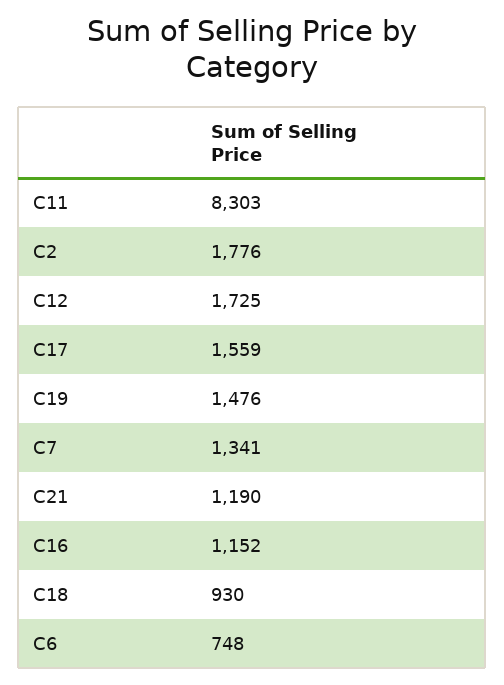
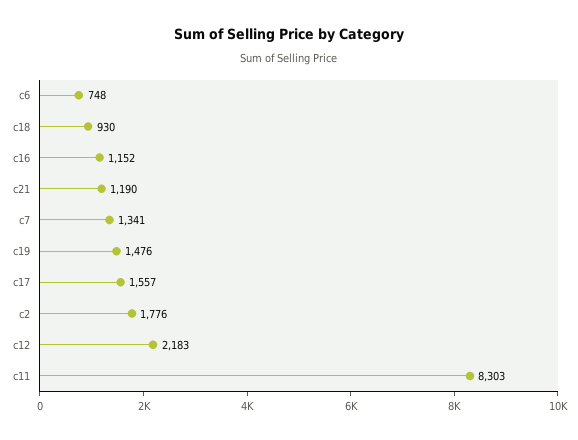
  {
    "C11": 8303,
    "C2": 1776,
-   "C12": 1725,
+   "C12": 2183,
-   "C17": 1559,
+   "C17": 1557,
    "C19": 1476,
    "C7": 1341,
    "C21": 1190,
    "C16": 1152,
    "C18": 930,
    "C6": 748
  }

